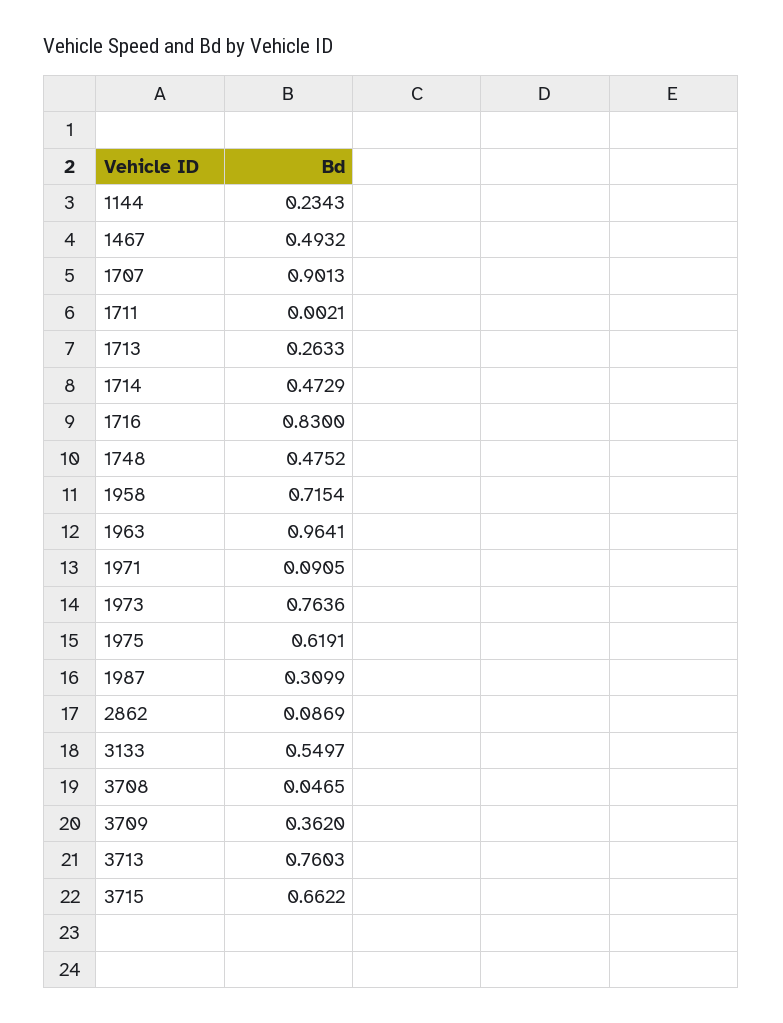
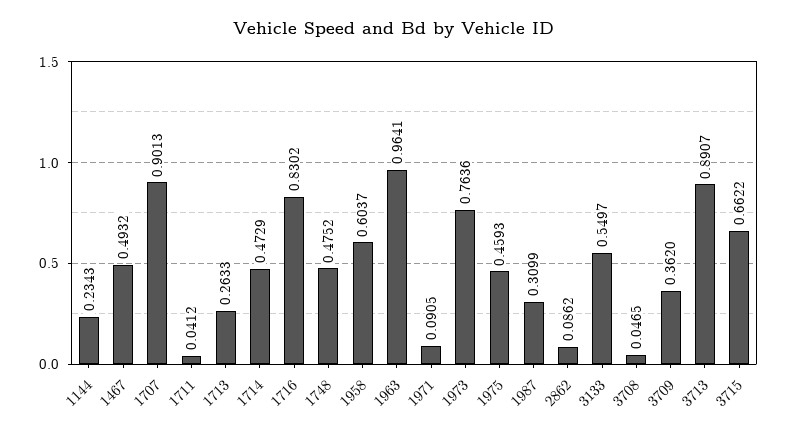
  {
    "1144": 0.2343,
    "1467": 0.4932,
    "1707": 0.9013,
-   "1711": 0.0021,
+   "1711": 0.0412,
    "1713": 0.2633,
    "1714": 0.4729,
-   "1716": 0.83,
+   "1716": 0.8302,
    "1748": 0.4752,
-   "1958": 0.7154,
+   "1958": 0.6037,
    "1963": 0.9641,
    "1971": 0.0905,
    "1973": 0.7636,
-   "1975": 0.6191,
+   "1975": 0.4593,
    "1987": 0.3099,
-   "2862": 0.0869,
+   "2862": 0.0862,
    "3133": 0.5497,
    "3708": 0.0465,
    "3709": 0.362,
-   "3713": 0.7603,
+   "3713": 0.8907,
    "3715": 0.6622
  }

